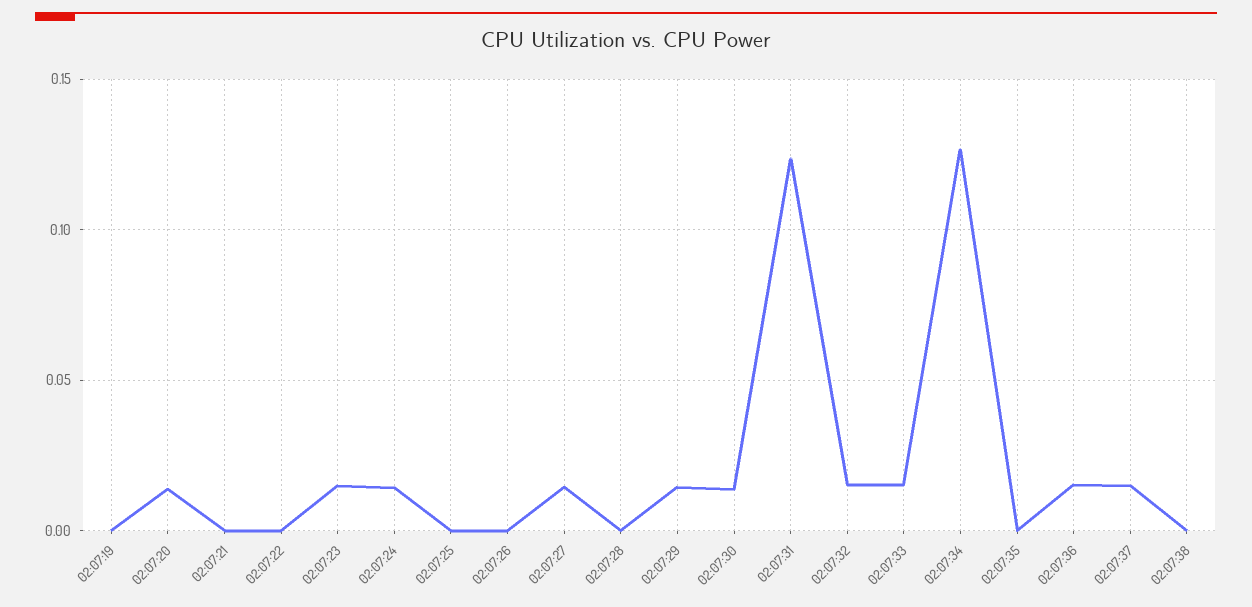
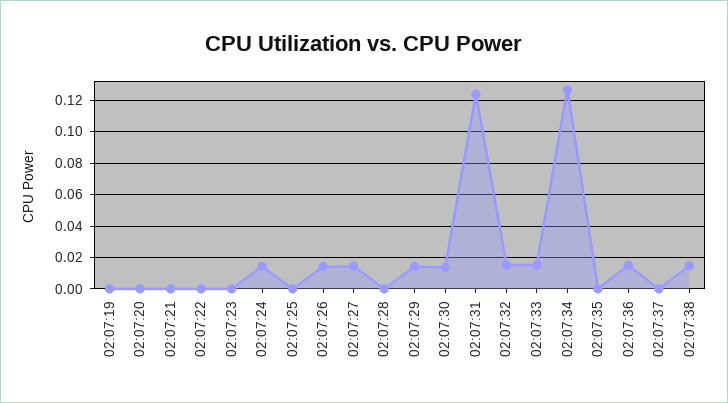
  {
    "02:07:19": 0,
-   "02:07:20": 0.015,
+   "02:07:20": 0,
    "02:07:21": 0,
    "02:07:22": 0,
-   "02:07:23": 0.015,
+   "02:07:23": 0,
    "02:07:24": 0.015,
    "02:07:25": 0,
-   "02:07:26": 0,
+   "02:07:26": 0.015,
    "02:07:27": 0.015,
    "02:07:28": 0,
    "02:07:29": 0.015,
    "02:07:30": 0.015,
    "02:07:31": 0.125,
    "02:07:32": 0.015,
    "02:07:33": 0.015,
    "02:07:34": 0.125,
    "02:07:35": 0,
    "02:07:36": 0.015,
-   "02:07:37": 0.015,
+   "02:07:37": 0,
-   "02:07:38": 0
+   "02:07:38": 0.015
  }

